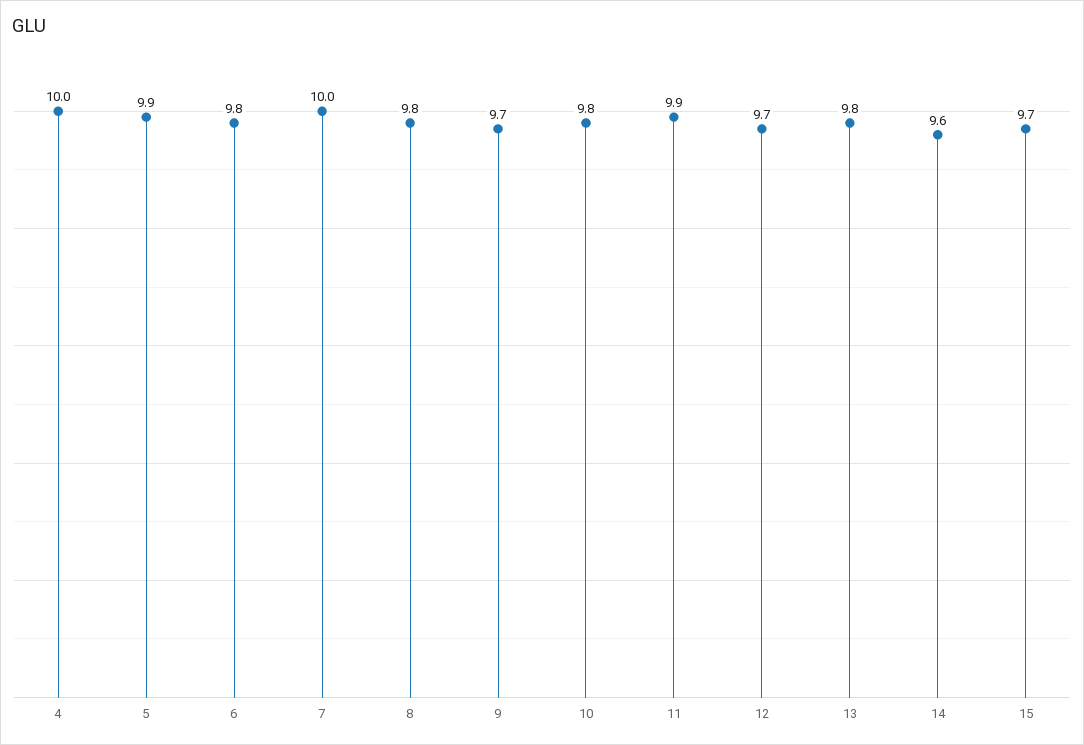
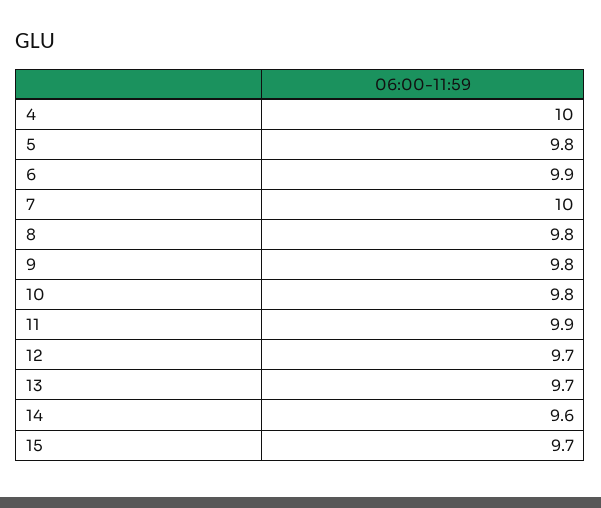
  {
    "4": 10,
-   "5": 9.9,
+   "5": 9.8,
-   "6": 9.8,
+   "6": 9.9,
    "7": 10,
    "8": 9.8,
-   "9": 9.7,
+   "9": 9.8,
    "10": 9.8,
    "11": 9.9,
    "12": 9.7,
-   "13": 9.8,
+   "13": 9.7,
    "14": 9.6,
    "15": 9.7
  }

